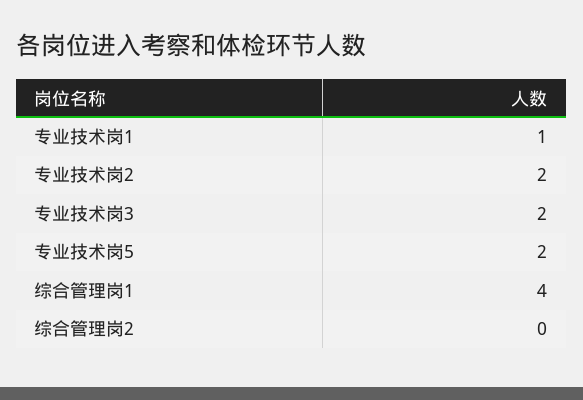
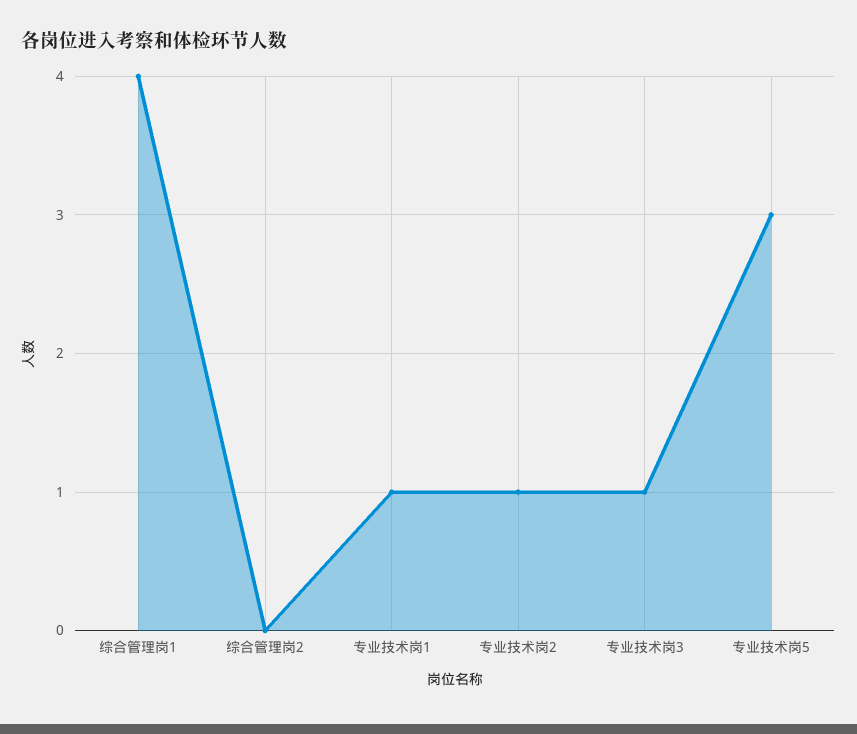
  {
    "专业技术岗1": 1,
-   "专业技术岗2": 2,
+   "专业技术岗2": 1,
-   "专业技术岗3": 2,
+   "专业技术岗3": 1,
-   "专业技术岗5": 2,
+   "专业技术岗5": 3,
    "综合管理岗1": 4,
    "综合管理岗2": 0
  }

